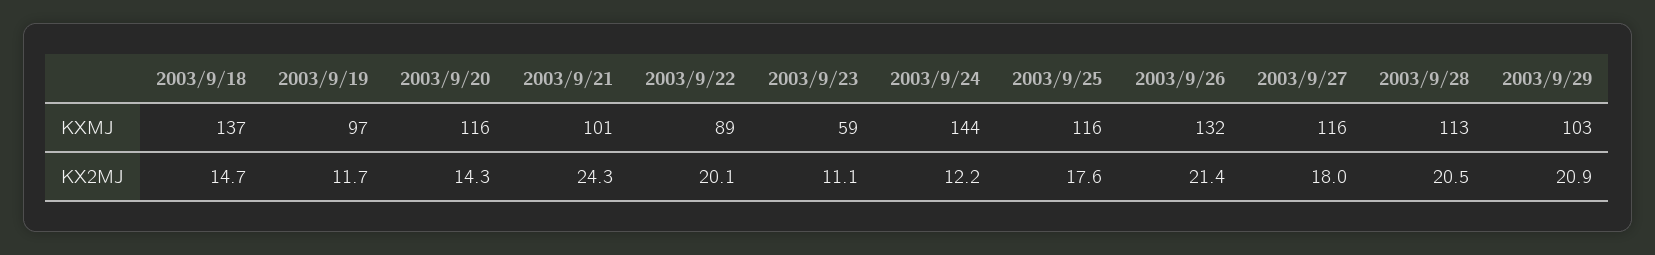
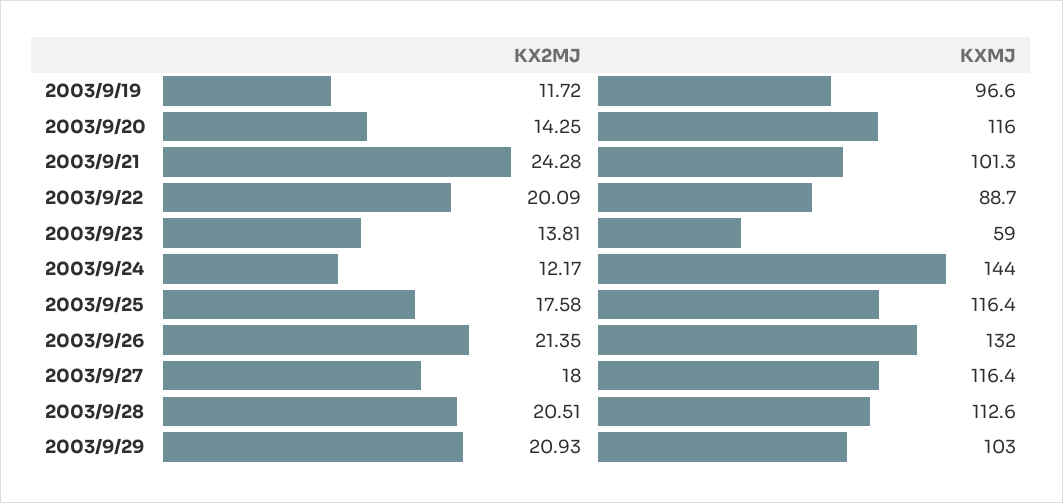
  {
-   "2003/9/18": {
-     "KXMJ": 137,
-     "KX2MJ": 14.7
-   },
    "2003/9/19": {
      "KXMJ": 96.6,
      "KX2MJ": 11.72
    },
    "2003/9/20": {
      "KXMJ": 116,
      "KX2MJ": 14.25
    },
    "2003/9/21": {
      "KXMJ": 101.3,
      "KX2MJ": 24.28
    },
    "2003/9/22": {
      "KXMJ": 88.7,
      "KX2MJ": 20.09
    },
    "2003/9/23": {
      "KXMJ": 59,
-     "KX2MJ": 11.1
+     "KX2MJ": 13.81
    },
    "2003/9/24": {
      "KXMJ": 144,
      "KX2MJ": 12.17
    },
    "2003/9/25": {
      "KXMJ": 116.4,
      "KX2MJ": 17.58
    },
    "2003/9/26": {
      "KXMJ": 132,
      "KX2MJ": 21.35
    },
    "2003/9/27": {
      "KXMJ": 116.4,
      "KX2MJ": 18
    },
    "2003/9/28": {
      "KXMJ": 112.6,
      "KX2MJ": 20.51
    },
    "2003/9/29": {
      "KXMJ": 103,
      "KX2MJ": 20.93
    }
  }

